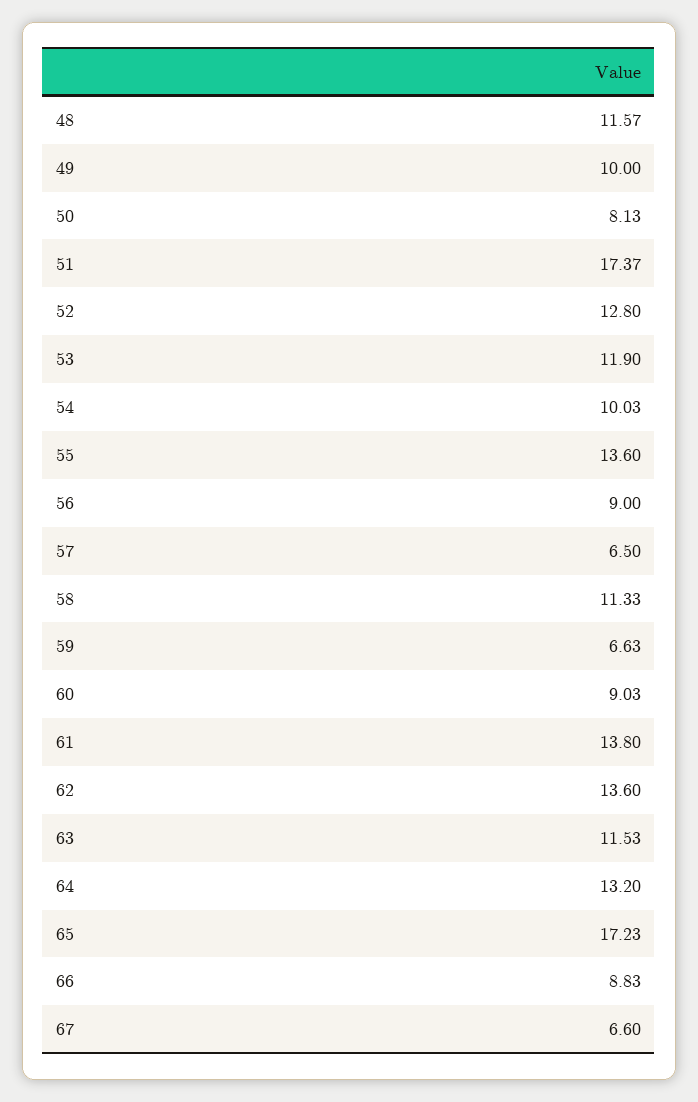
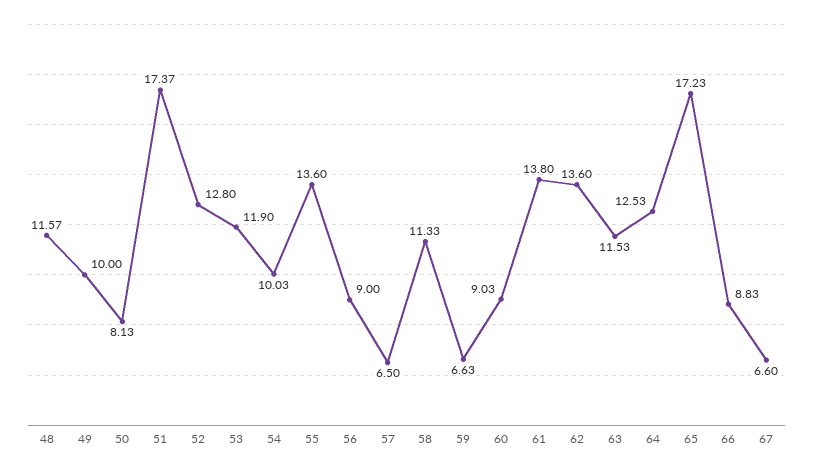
  {
    "48": 11.57,
    "49": 10,
    "50": 8.13,
    "51": 17.37,
    "52": 12.8,
    "53": 11.9,
    "54": 10.03,
    "55": 13.6,
    "56": 9,
    "57": 6.5,
    "58": 11.33,
    "59": 6.63,
    "60": 9.03,
    "61": 13.8,
    "62": 13.6,
    "63": 11.53,
-   "64": 13.2,
+   "64": 12.53,
    "65": 17.23,
    "66": 8.83,
    "67": 6.6
  }

